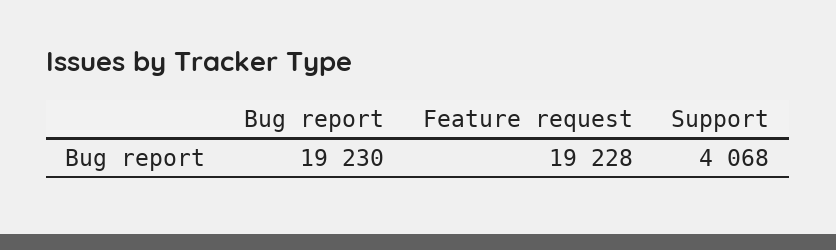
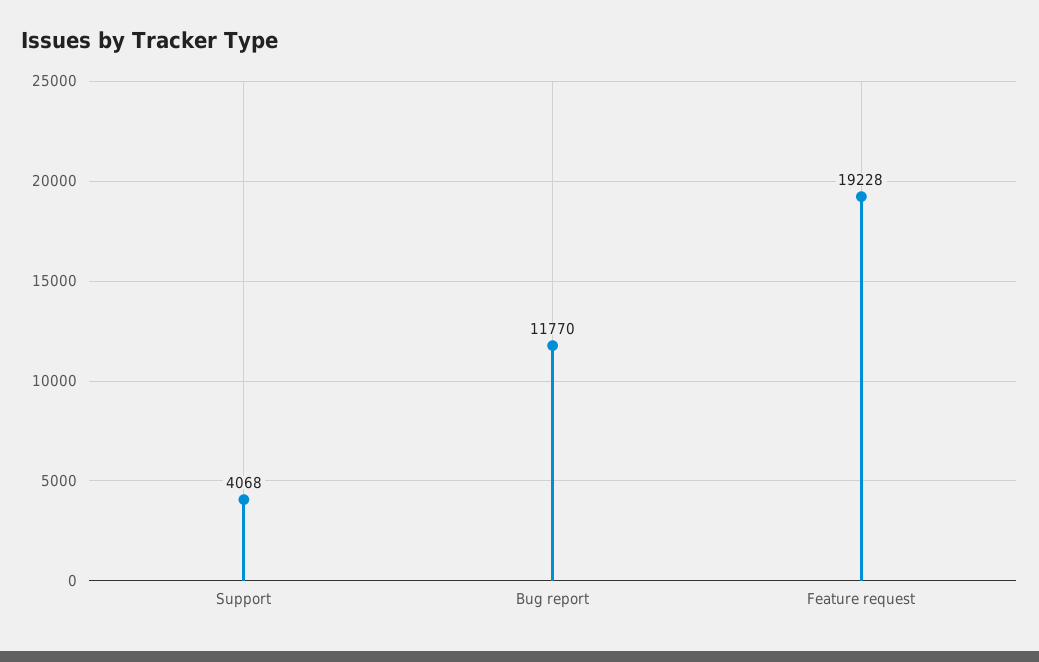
  {
-   "Bug report": 19230,
+   "Bug report": 11770,
    "Feature request": 19228,
    "Support": 4068
  }

